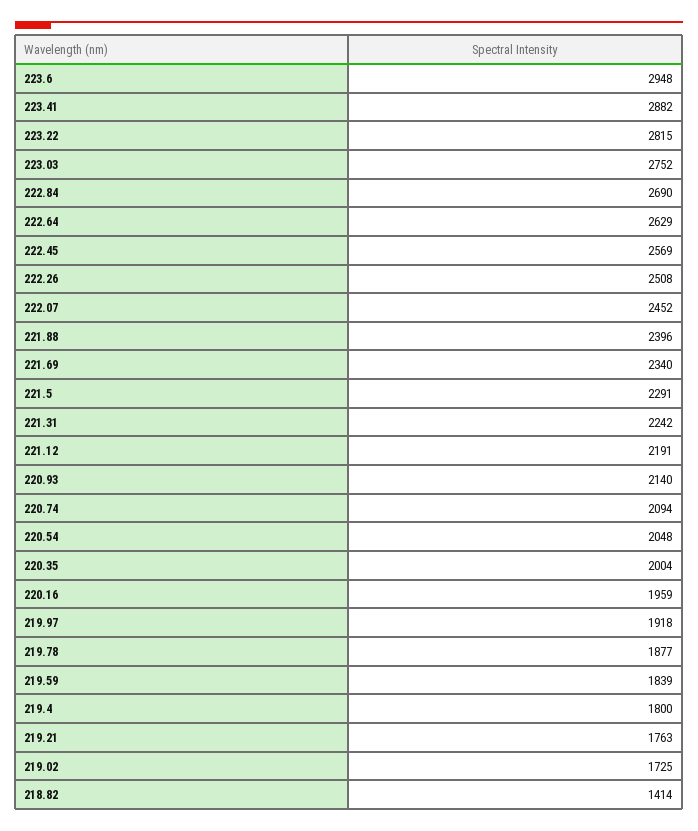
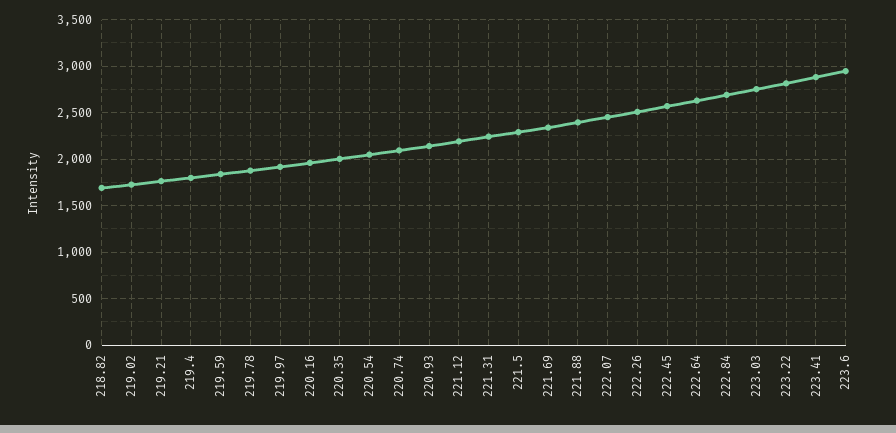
  {
    "223.6": 2948,
    "223.41": 2882,
    "223.22": 2815,
    "223.03": 2752,
    "222.84": 2690,
    "222.64": 2629,
    "222.45": 2569,
    "222.26": 2508,
    "222.07": 2452,
    "221.88": 2396,
    "221.69": 2340,
    "221.5": 2291,
    "221.31": 2242,
    "221.12": 2191,
    "220.93": 2140,
    "220.74": 2094,
    "220.54": 2048,
    "220.35": 2004,
    "220.16": 1959,
    "219.97": 1918,
    "219.78": 1877,
    "219.59": 1839,
    "219.4": 1800,
    "219.21": 1763,
    "219.02": 1725,
-   "218.82": 1414
+   "218.82": 1700
  }

